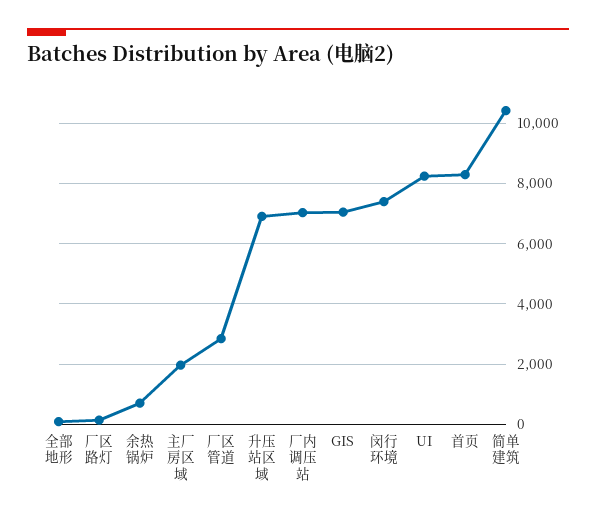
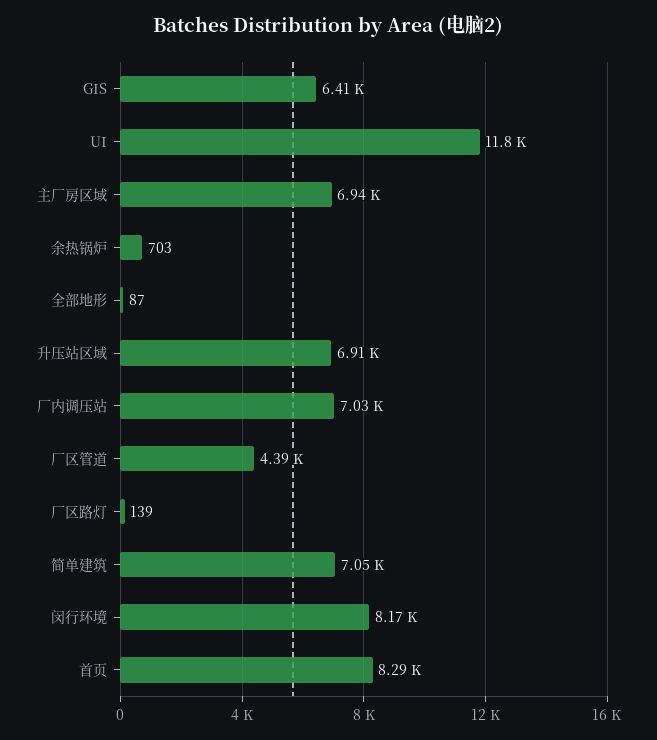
  {
    "全部地形": 87,
    "厂区路灯": 139,
    "余热锅炉": 703,
-   "主厂房区域": 2000,
+   "主厂房区域": 6940,
-   "厂区管道": 2800,
+   "厂区管道": 4390,
    "升压站区域": 6910,
    "厂内调压站": 7030,
-   "GIS": 7000,
+   "GIS": 6410,
-   "闵行环境": 7400,
+   "闵行环境": 8170,
-   "UI": 8200,
+   "UI": 11800,
    "首页": 8290,
-   "简单建筑": 10400
+   "简单建筑": 7050
  }

